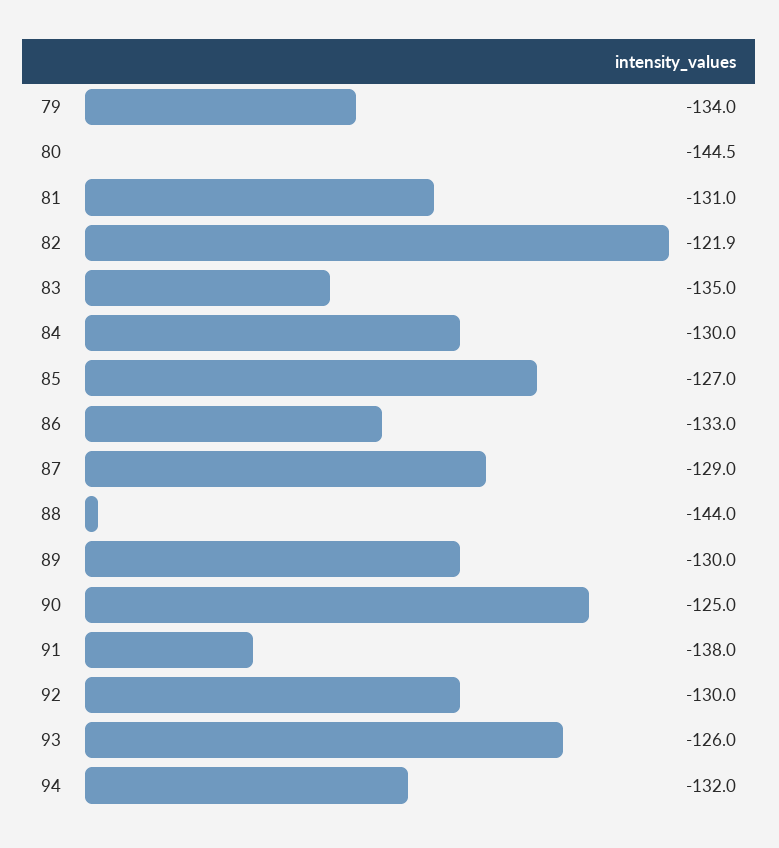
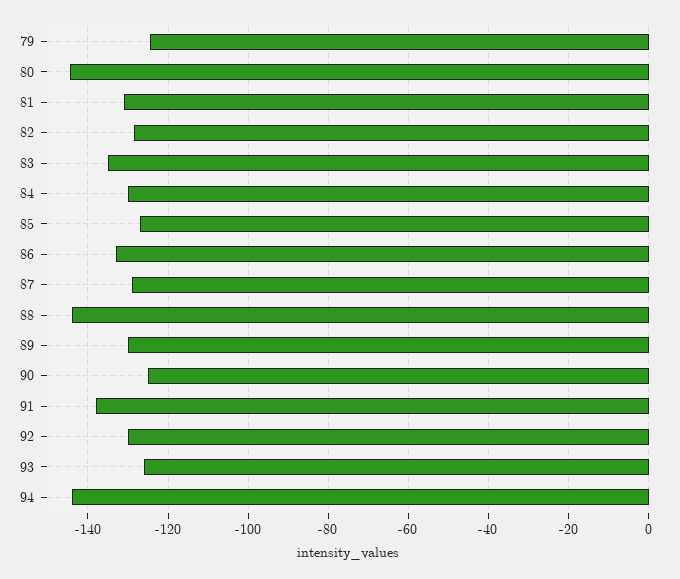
  {
-   "79": -134,
+   "79": -124,
    "80": -144.5,
    "81": -131,
-   "82": -121.9,
+   "82": -128,
    "83": -135,
    "84": -130,
    "85": -127,
    "86": -133,
    "87": -129,
    "88": -144,
    "89": -130,
    "90": -125,
    "91": -138,
    "92": -130,
    "93": -126,
-   "94": -132
+   "94": -144
  }

